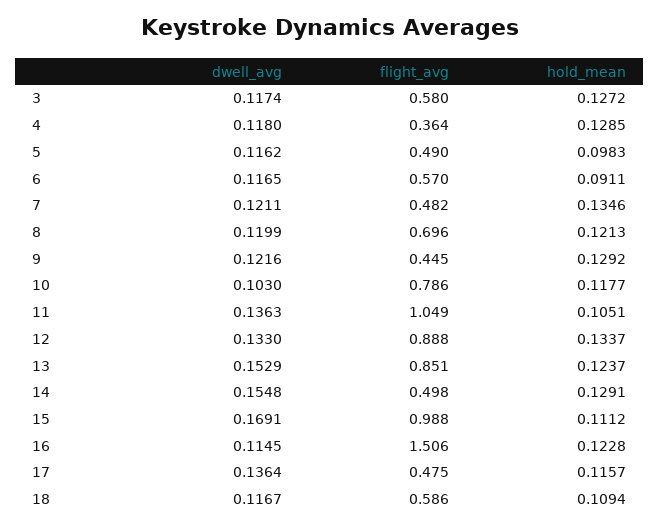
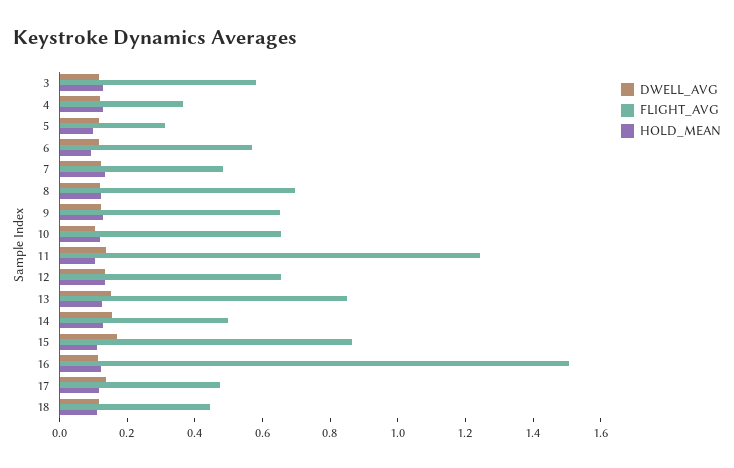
  {
    "dwell_avg": {
      "3": 0.1174,
      "4": 0.118,
      "5": 0.1162,
      "6": 0.1165,
      "7": 0.1211,
      "8": 0.1199,
      "9": 0.1216,
      "10": 0.103,
      "11": 0.1363,
      "12": 0.133,
      "13": 0.1529,
      "14": 0.1548,
      "15": 0.1691,
      "16": 0.1145,
      "17": 0.1364,
      "18": 0.1167
    },
    "flight_avg": {
      "3": 0.58,
      "4": 0.364,
-     "5": 0.49,
+     "5": 0.3,
      "6": 0.57,
      "7": 0.482,
      "8": 0.696,
-     "9": 0.445,
+     "9": 0.65,
-     "10": 0.786,
+     "10": 0.65,
-     "11": 1.049,
+     "11": 1.25,
-     "12": 0.888,
+     "12": 0.65,
      "13": 0.851,
      "14": 0.498,
-     "15": 0.988,
+     "15": 0.85,
      "16": 1.506,
      "17": 0.475,
-     "18": 0.586
+     "18": 0.45
    },
    "hold_mean": {
      "3": 0.1272,
      "4": 0.1285,
      "5": 0.0983,
      "6": 0.0911,
      "7": 0.1346,
      "8": 0.1213,
      "9": 0.1292,
      "10": 0.1177,
      "11": 0.1051,
      "12": 0.1337,
      "13": 0.1237,
      "14": 0.1291,
      "15": 0.1112,
      "16": 0.1228,
      "17": 0.1157,
      "18": 0.1094
    }
  }

